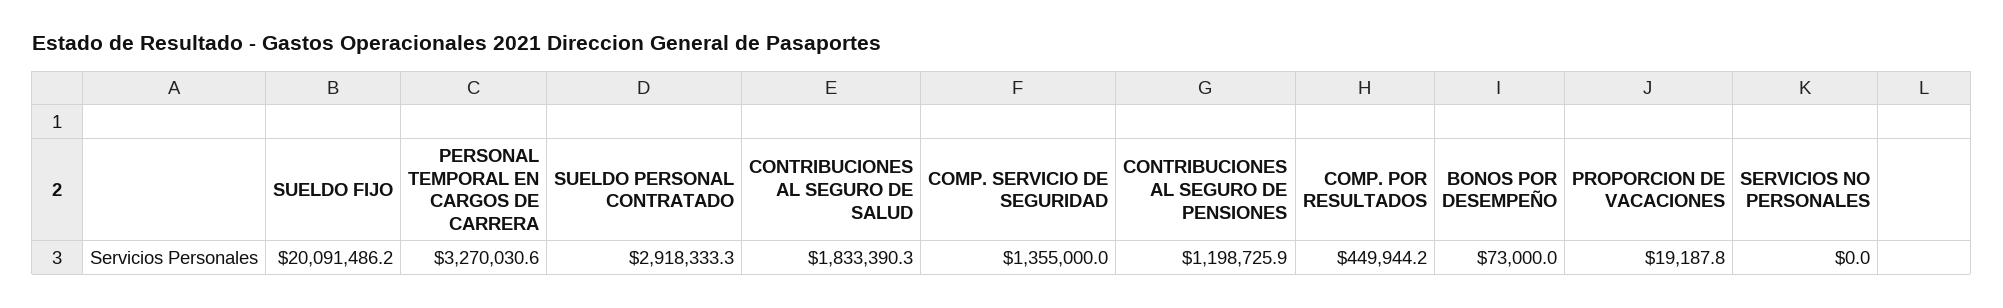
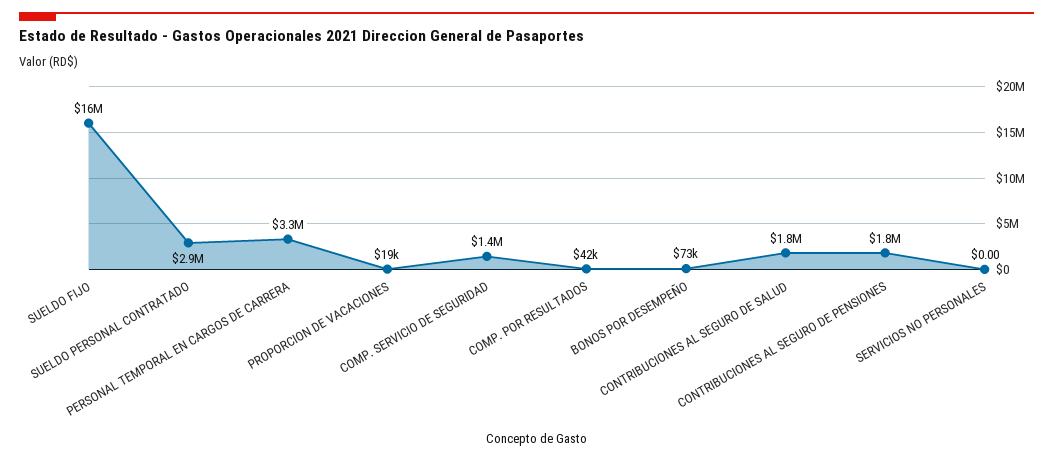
  {
-   "SUELDO FIJO": 20091486.2,
+   "SUELDO FIJO": 16000000,
    "PERSONAL TEMPORAL EN CARGOS DE CARRERA": 3270030.6,
    "SUELDO PERSONAL CONTRATADO": 2918333.3,
    "CONTRIBUCIONES AL SEGURO DE SALUD": 1833390.3,
    "COMP. SERVICIO DE SEGURIDAD": 1355000,
-   "CONTRIBUCIONES AL SEGURO DE PENSIONES": 1198725.9,
+   "CONTRIBUCIONES AL SEGURO DE PENSIONES": 1800000,
-   "COMP. POR RESULTADOS": 449944.2,
+   "COMP. POR RESULTADOS": 42000,
    "BONOS POR DESEMPEÑO": 73000,
    "PROPORCION DE VACACIONES": 19187.8,
    "SERVICIOS NO PERSONALES": 0
  }

